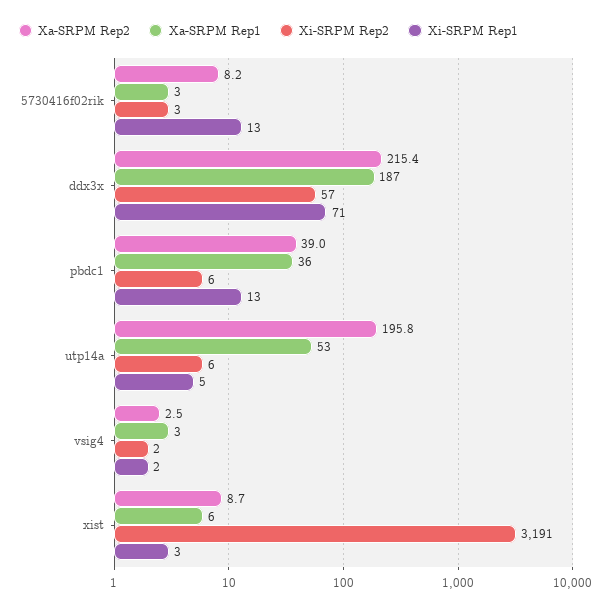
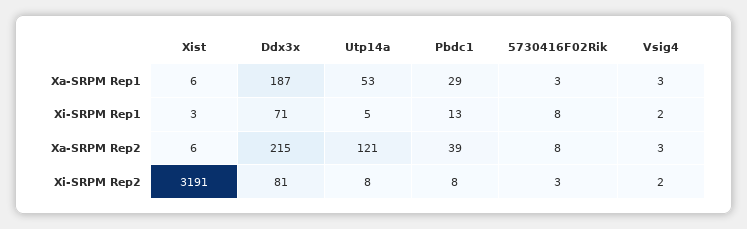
  {
    "Xa-SRPM Rep2": {
      "5730416f02rik": 8.2,
      "ddx3x": 215.4,
      "pbdc1": 39,
-     "utp14a": 195.8,
+     "utp14a": 121,
      "vsig4": 2.5,
-     "xist": 8.7
+     "xist": 6
    },
    "Xa-SRPM Rep1": {
      "5730416f02rik": 3,
      "ddx3x": 187,
-     "pbdc1": 36,
+     "pbdc1": 29,
      "utp14a": 53,
      "vsig4": 3,
      "xist": 6
    },
    "Xi-SRPM Rep2": {
      "5730416f02rik": 3,
-     "ddx3x": 57,
+     "ddx3x": 81,
-     "pbdc1": 6,
+     "pbdc1": 8,
-     "utp14a": 6,
+     "utp14a": 8,
      "vsig4": 2,
      "xist": 3191
    },
    "Xi-SRPM Rep1": {
-     "5730416f02rik": 13,
+     "5730416f02rik": 8,
      "ddx3x": 71,
      "pbdc1": 13,
      "utp14a": 5,
      "vsig4": 2,
      "xist": 3
    }
  }

